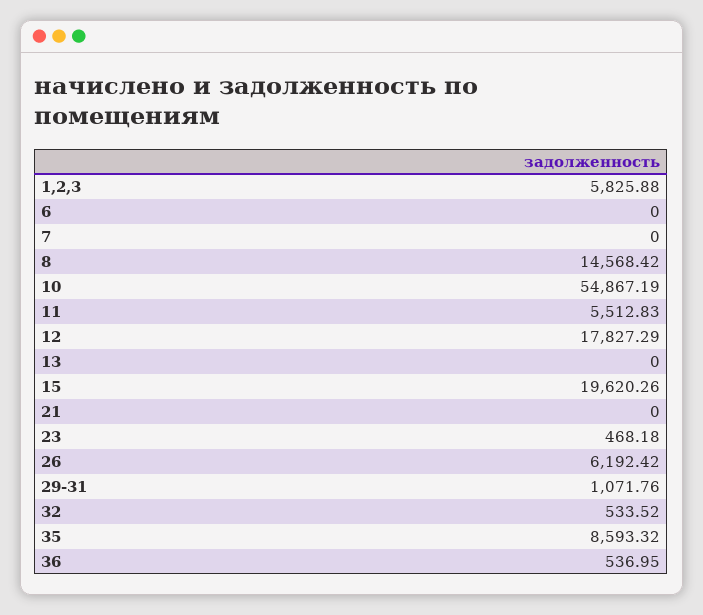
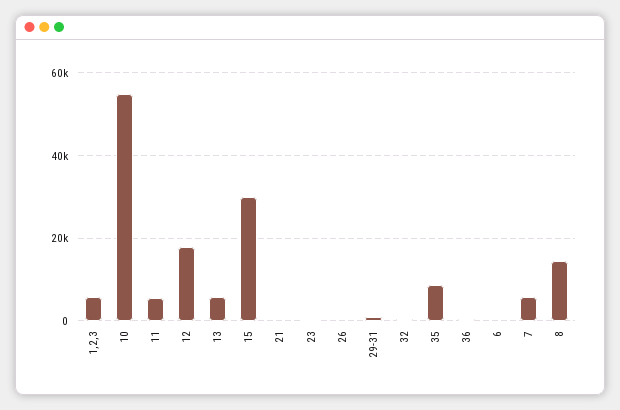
  {
    "1,2,3": 5825.88,
    "6": 0,
-   "7": 0,
+   "7": 6000,
    "8": 14568.42,
    "10": 54867.19,
    "11": 5512.83,
    "12": 17827.29,
-   "13": 0,
+   "13": 6000,
-   "15": 19620.26,
+   "15": 30000,
    "21": 0,
    "23": 468.18,
-   "26": 6192.42,
+   "26": 0,
    "29-31": 1071.76,
    "32": 533.52,
    "35": 8593.32,
    "36": 536.95
  }

